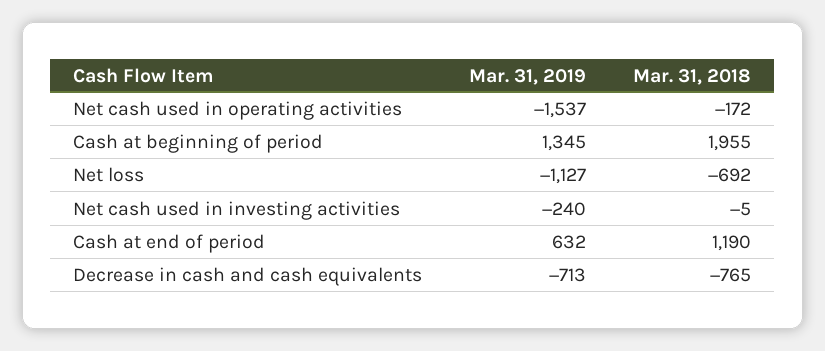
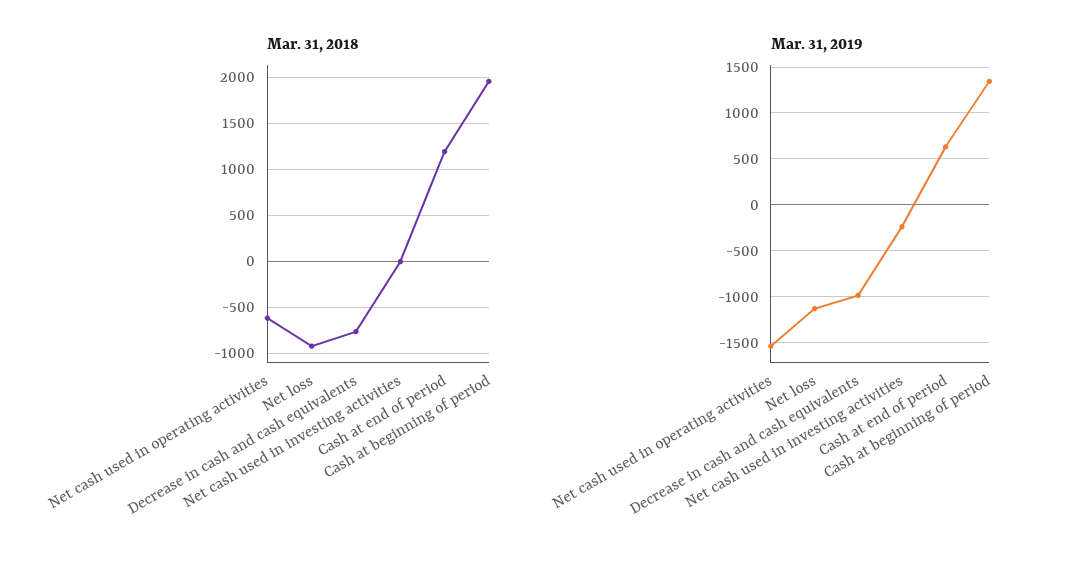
  {
    "Mar. 31, 2019": {
      "Net cash used in operating activities": -1537,
      "Cash at beginning of period": 1345,
      "Net loss": -1127,
      "Net cash used in investing activities": -240,
      "Cash at end of period": 632,
-     "Decrease in cash and cash equivalents": -713
+     "Decrease in cash and cash equivalents": -1000
    },
    "Mar. 31, 2018": {
-     "Net cash used in operating activities": -172,
+     "Net cash used in operating activities": -600,
      "Cash at beginning of period": 1955,
-     "Net loss": -692,
+     "Net loss": -900,
      "Net cash used in investing activities": -5,
      "Cash at end of period": 1190,
      "Decrease in cash and cash equivalents": -765
    }
  }

